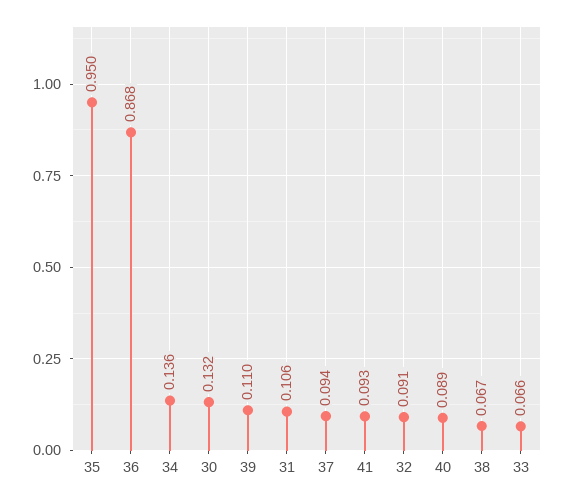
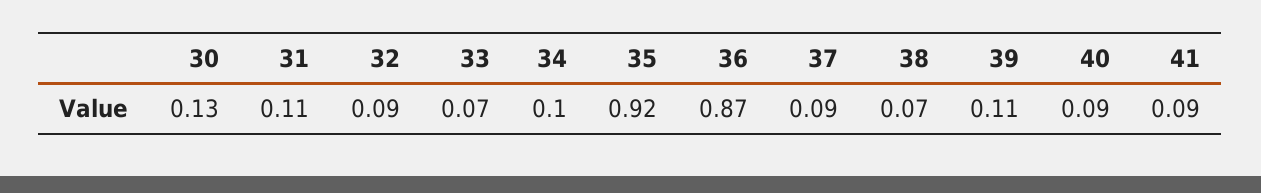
  {
-   "35": 0.95,
+   "35": 0.92,
    "36": 0.868,
-   "34": 0.136,
+   "34": 0.1,
    "30": 0.132,
    "39": 0.11,
    "31": 0.106,
    "37": 0.094,
    "41": 0.093,
    "32": 0.091,
    "40": 0.089,
    "38": 0.067,
    "33": 0.066
  }

